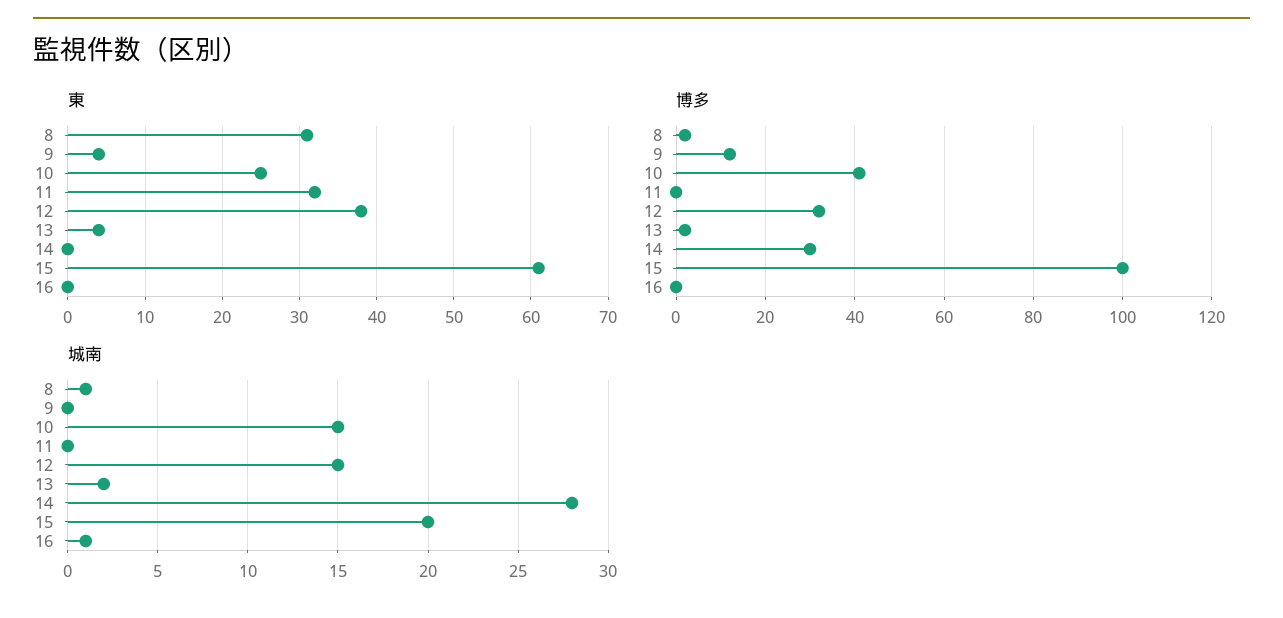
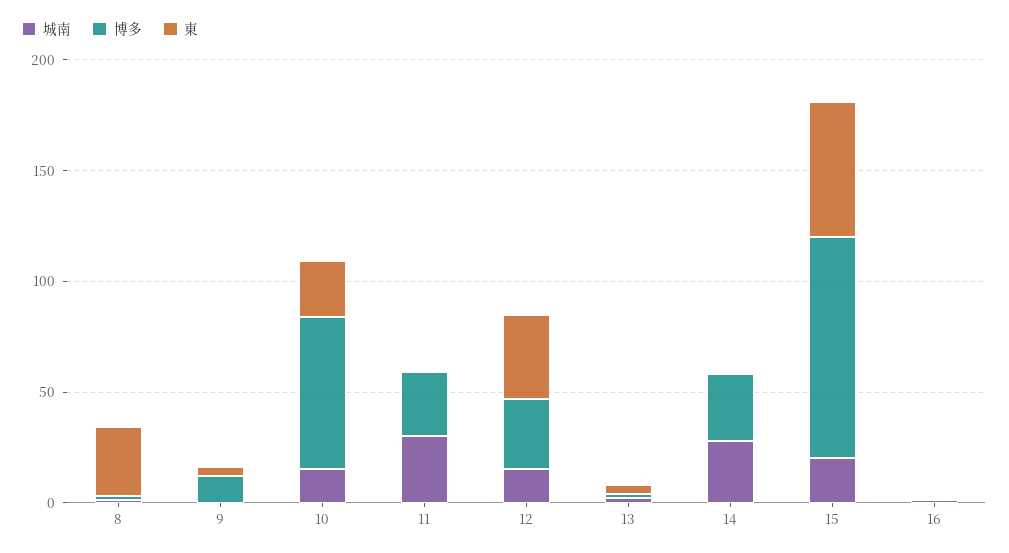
  {
    "東": {
      "8": 31,
      "9": 4,
      "10": 25,
-     "11": 32,
+     "11": 0,
      "12": 38,
      "13": 4,
      "14": 0,
      "15": 61,
      "16": 0
    },
    "博多": {
      "8": 0,
      "9": 10,
-     "10": 40,
+     "10": 70,
-     "11": 0,
+     "11": 30,
      "12": 30,
      "13": 0,
      "14": 30,
      "15": 100,
      "16": 0
    },
    "城南": {
      "8": 1,
      "9": 0,
      "10": 15,
-     "11": 0,
+     "11": 30,
      "12": 15,
      "13": 2,
      "14": 28,
      "15": 20,
      "16": 1
    }
  }

